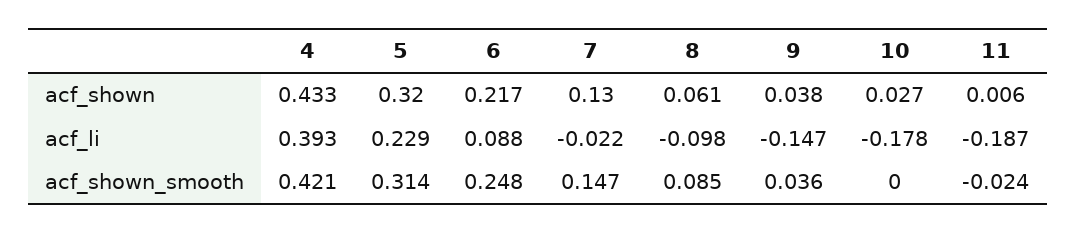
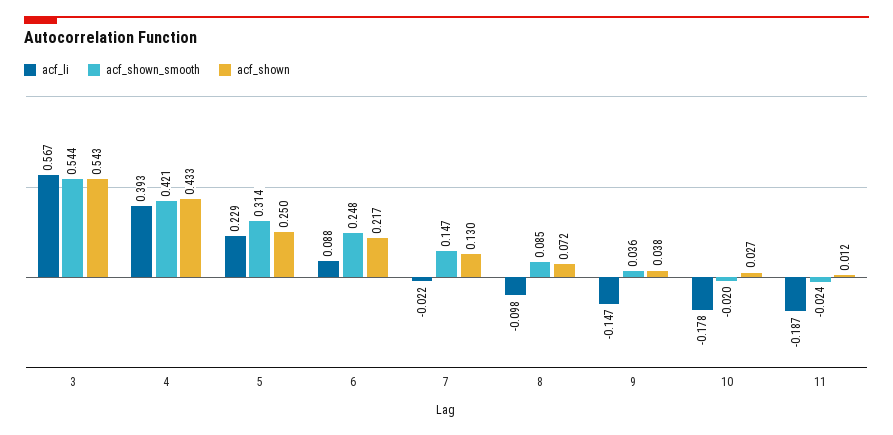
  {
    "acf_shown": {
      "4": 0.433,
-     "5": 0.32,
+     "5": 0.25,
      "6": 0.217,
      "7": 0.13,
-     "8": 0.061,
+     "8": 0.072,
      "9": 0.038,
      "10": 0.027,
-     "11": 0.006
+     "11": 0.012,
+     "3": 0.543
    },
    "acf_li": {
      "4": 0.393,
      "5": 0.229,
      "6": 0.088,
      "7": -0.022,
      "8": -0.098,
      "9": -0.147,
      "10": -0.178,
-     "11": -0.187
+     "11": -0.187,
+     "3": 0.567
    },
    "acf_shown_smooth": {
      "4": 0.421,
      "5": 0.314,
      "6": 0.248,
      "7": 0.147,
      "8": 0.085,
      "9": 0.036,
-     "10": 0,
+     "10": -0.02,
-     "11": -0.024
+     "11": -0.024,
+     "3": 0.544
    }
  }

